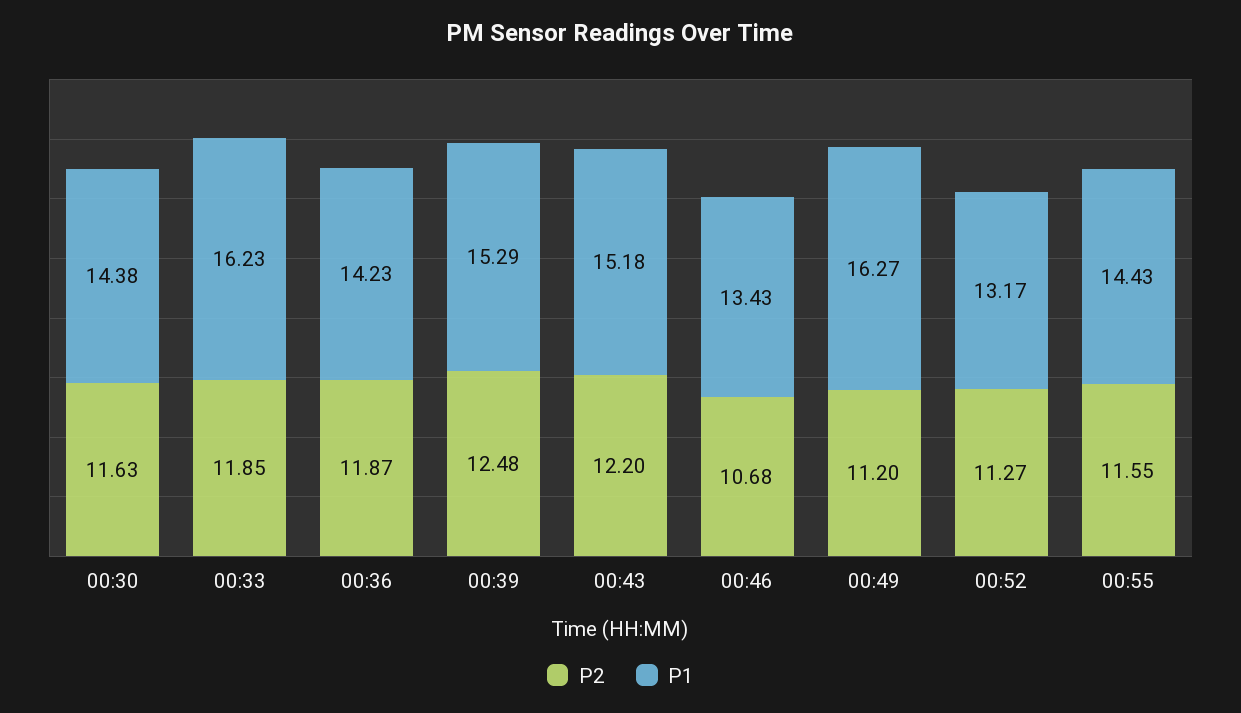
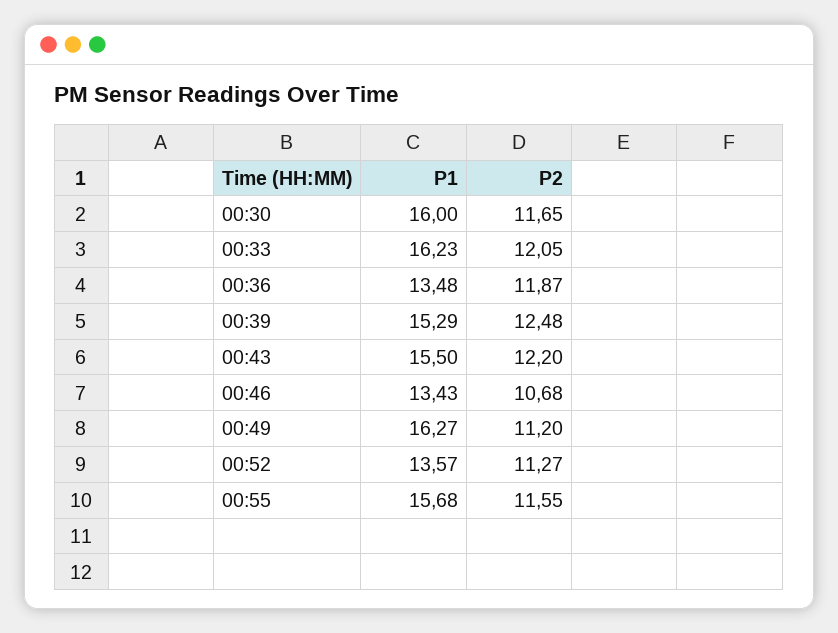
  {
    "P2": {
-     "00:30": 11.63,
+     "00:30": 11.65,
-     "00:33": 11.85,
+     "00:33": 12.05,
      "00:36": 11.87,
      "00:39": 12.48,
      "00:43": 12.2,
      "00:46": 10.68,
      "00:49": 11.2,
      "00:52": 11.27,
      "00:55": 11.55
    },
    "P1": {
-     "00:30": 14.38,
+     "00:30": 16,
      "00:33": 16.23,
-     "00:36": 14.23,
+     "00:36": 13.48,
      "00:39": 15.29,
-     "00:43": 15.18,
+     "00:43": 15.5,
      "00:46": 13.43,
      "00:49": 16.27,
-     "00:52": 13.17,
+     "00:52": 13.57,
-     "00:55": 14.43
+     "00:55": 15.68
    }
  }

